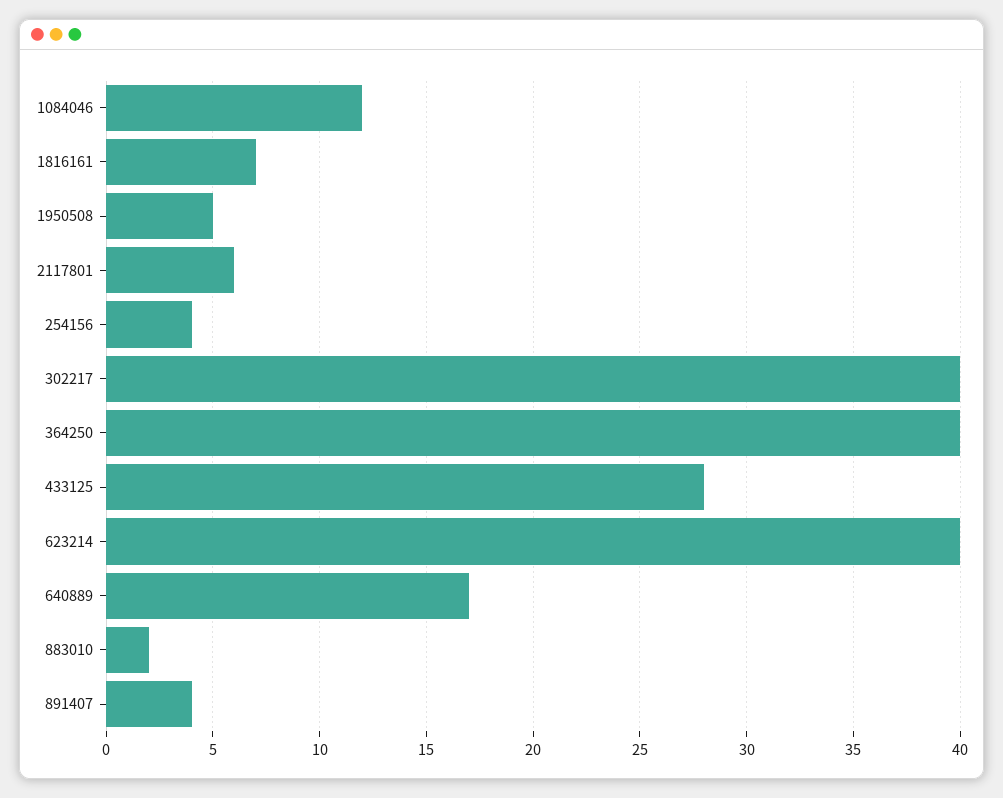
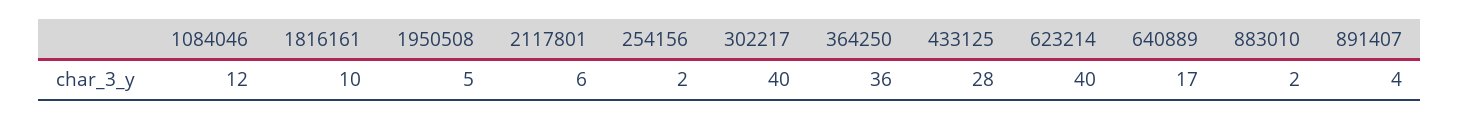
  {
    "1084046": 12,
-   "1816161": 7,
+   "1816161": 10,
    "1950508": 5,
    "2117801": 6,
-   "254156": 4,
+   "254156": 2,
    "302217": 40,
-   "364250": 40,
+   "364250": 36,
    "433125": 28,
    "623214": 40,
    "640889": 17,
    "883010": 2,
    "891407": 4
  }

